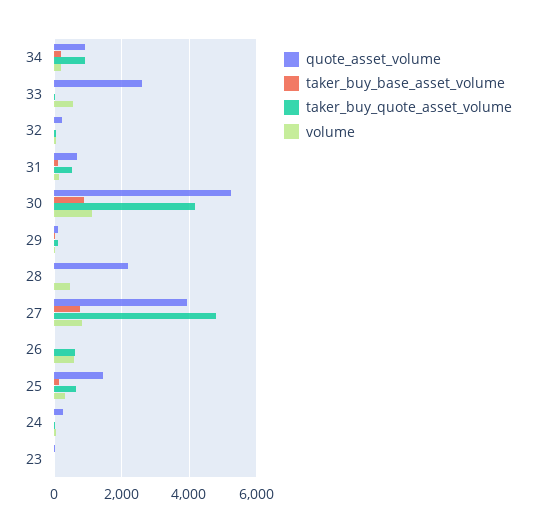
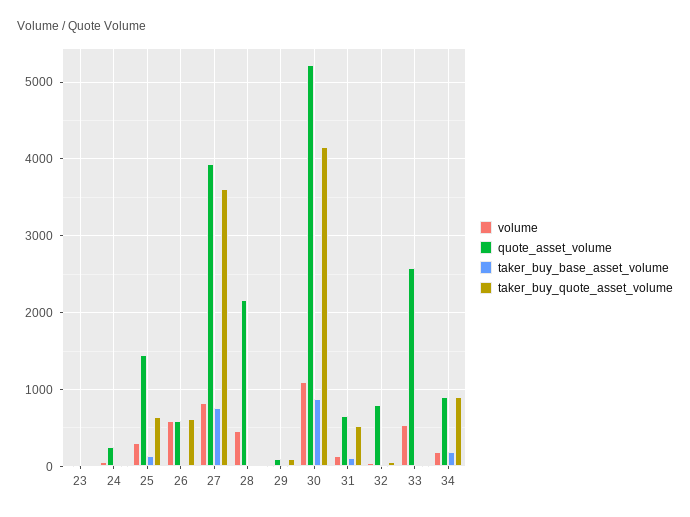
  {
    "quote_asset_volume": {
      "34": 900,
      "33": 2600,
-     "32": 200,
+     "32": 800,
      "31": 700,
      "30": 5200,
      "29": 100,
      "28": 2200,
      "27": 3900,
-     "26": 0,
+     "26": 600,
      "25": 1500,
      "24": 300,
      "23": 0
    },
    "taker_buy_base_asset_volume": {
      "34": 200,
      "33": 0,
      "32": 0,
      "31": 100,
      "30": 900,
      "29": 0,
      "28": 0,
      "27": 800,
      "26": 0,
      "25": 100,
      "24": 0,
      "23": 0
    },
    "taker_buy_quote_asset_volume": {
      "34": 900,
      "33": 0,
      "32": 100,
      "31": 500,
      "30": 4200,
      "29": 100,
      "28": 0,
-     "27": 4800,
+     "27": 3600,
      "26": 600,
      "25": 600,
      "24": 0,
      "23": 0
    },
    "volume": {
      "34": 200,
      "33": 500,
      "32": 0,
      "31": 100,
      "30": 1100,
      "29": 0,
      "28": 500,
      "27": 800,
      "26": 600,
      "25": 300,
      "24": 100,
      "23": 0
    }
  }

